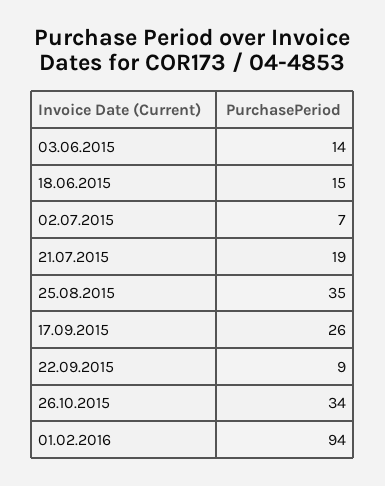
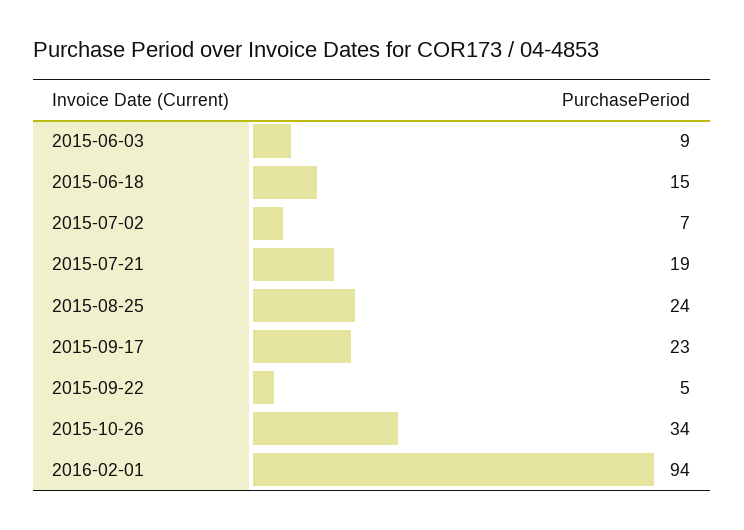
  {
-   "03.06.2015": 14,
+   "03.06.2015": 9,
    "18.06.2015": 15,
    "02.07.2015": 7,
    "21.07.2015": 19,
-   "25.08.2015": 35,
+   "25.08.2015": 24,
-   "17.09.2015": 26,
+   "17.09.2015": 23,
-   "22.09.2015": 9,
+   "22.09.2015": 5,
    "26.10.2015": 34,
    "01.02.2016": 94
  }

